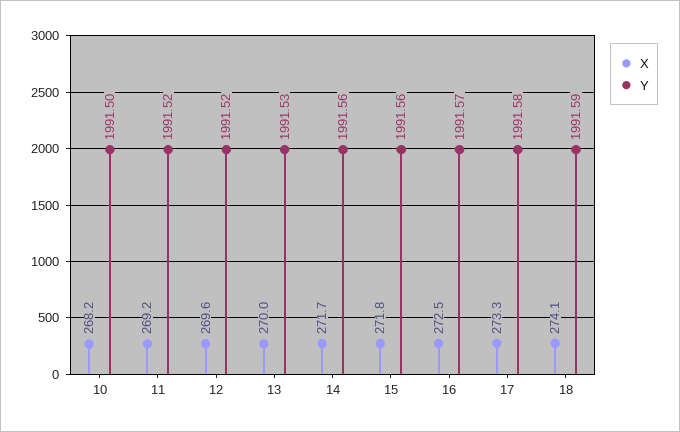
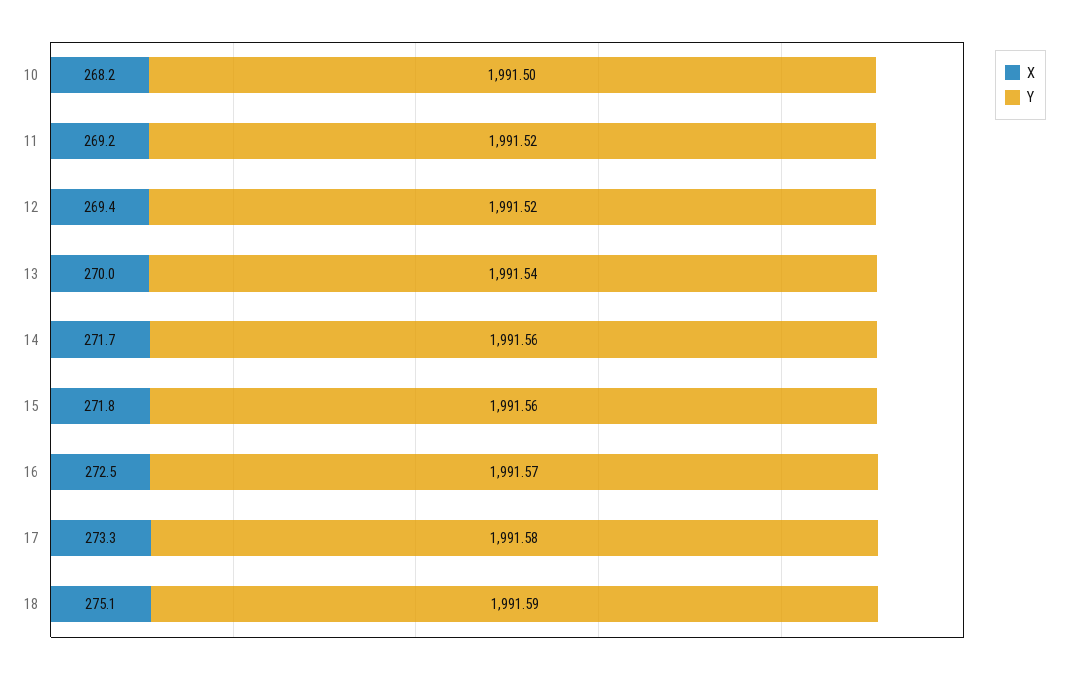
  {
    "X": {
      "10": 268.2,
      "11": 269.2,
-     "12": 269.6,
+     "12": 269.4,
      "13": 270,
      "14": 271.7,
      "15": 271.8,
      "16": 272.5,
      "17": 273.3,
-     "18": 274.1
+     "18": 275.1
    },
    "Y": {
      "10": 1991.5,
      "11": 1991.52,
      "12": 1991.52,
-     "13": 1991.53,
+     "13": 1991.54,
      "14": 1991.56,
      "15": 1991.56,
      "16": 1991.57,
      "17": 1991.58,
      "18": 1991.59
    }
  }

